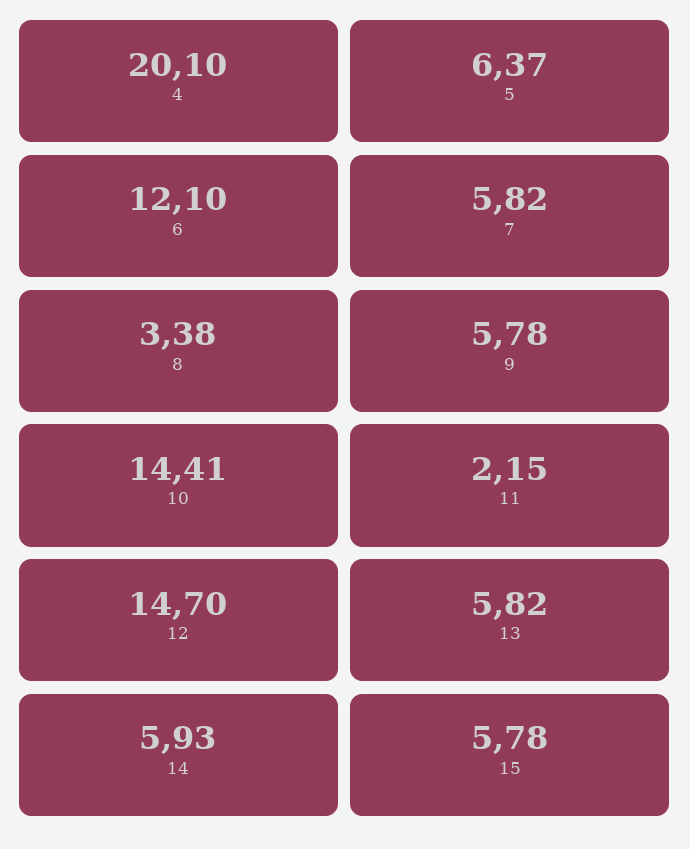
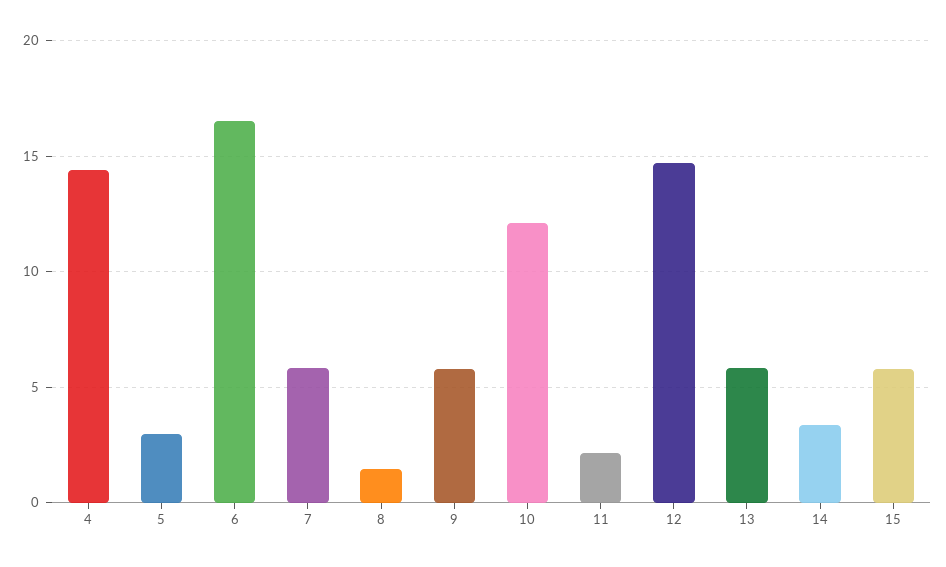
  {
-   "4": 20.1,
+   "4": 14.5,
-   "5": 6.37,
+   "5": 3,
-   "6": 12.1,
+   "6": 16.5,
    "7": 5.82,
-   "8": 3.38,
+   "8": 1.5,
    "9": 5.78,
-   "10": 14.41,
+   "10": 12,
    "11": 2.15,
    "12": 14.7,
    "13": 5.82,
-   "14": 5.93,
+   "14": 3.5,
    "15": 5.78
  }

